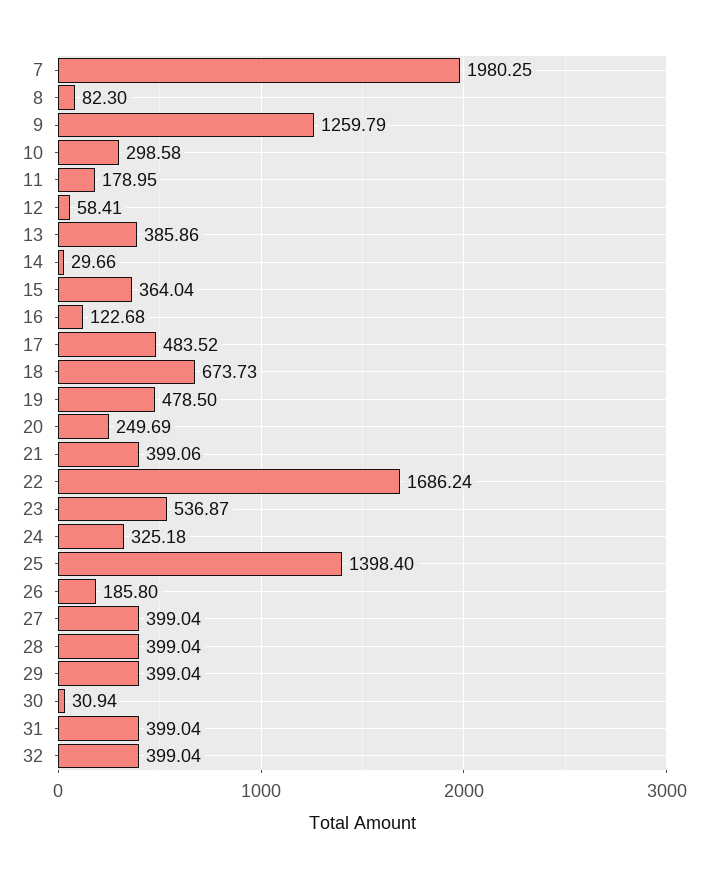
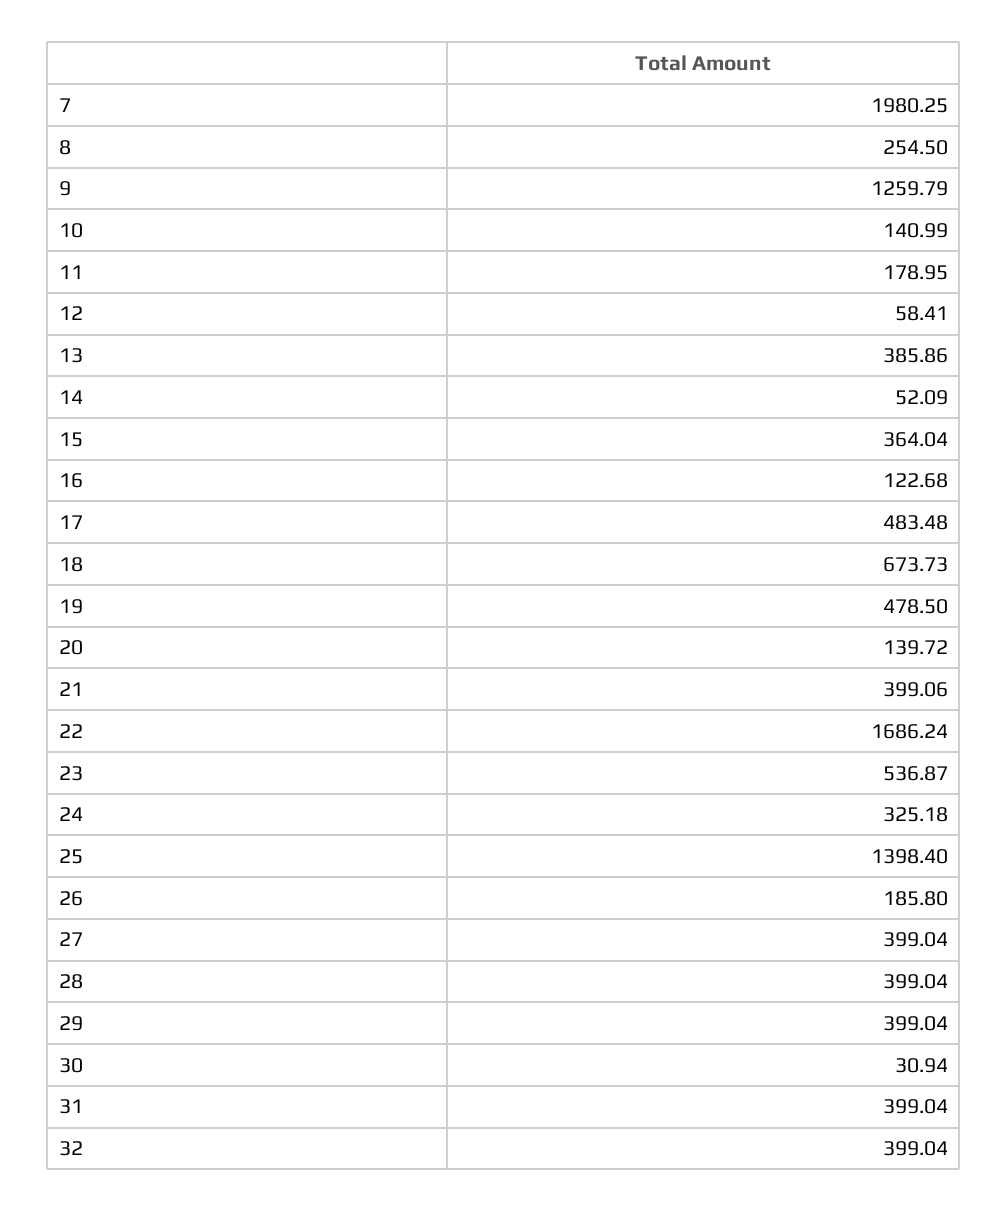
  {
    "7": 1980.25,
-   "8": 82.3,
+   "8": 254.5,
    "9": 1259.79,
-   "10": 298.58,
+   "10": 140.99,
    "11": 178.95,
    "12": 58.41,
    "13": 385.86,
-   "14": 29.66,
+   "14": 52.09,
    "15": 364.04,
    "16": 122.68,
-   "17": 483.52,
+   "17": 483.48,
    "18": 673.73,
    "19": 478.5,
-   "20": 249.69,
+   "20": 139.72,
    "21": 399.06,
    "22": 1686.24,
    "23": 536.87,
    "24": 325.18,
    "25": 1398.4,
    "26": 185.8,
    "27": 399.04,
    "28": 399.04,
    "29": 399.04,
    "30": 30.94,
    "31": 399.04,
    "32": 399.04
  }

